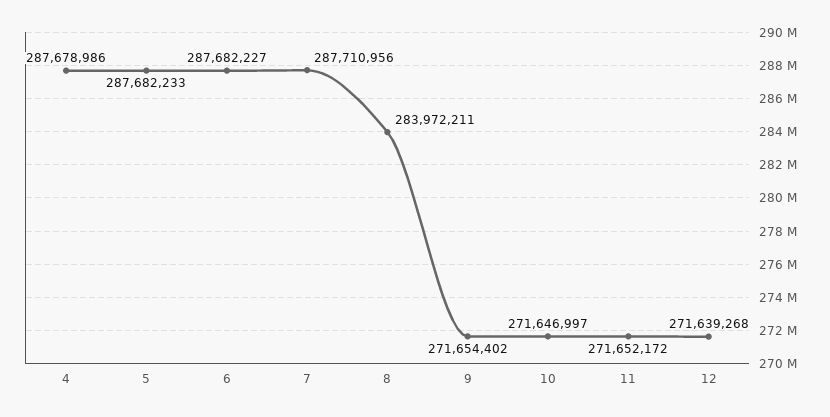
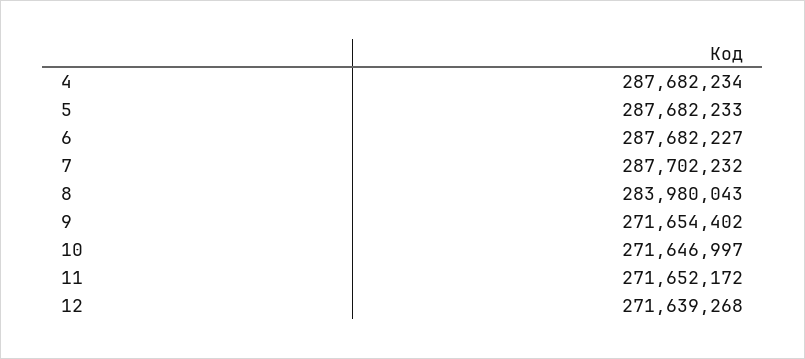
  {
-   "4": 287678986,
+   "4": 287682234,
    "5": 287682233,
    "6": 287682227,
-   "7": 287710956,
+   "7": 287702232,
-   "8": 283972211,
+   "8": 283980043,
    "9": 271654402,
    "10": 271646997,
    "11": 271652172,
    "12": 271639268
  }

